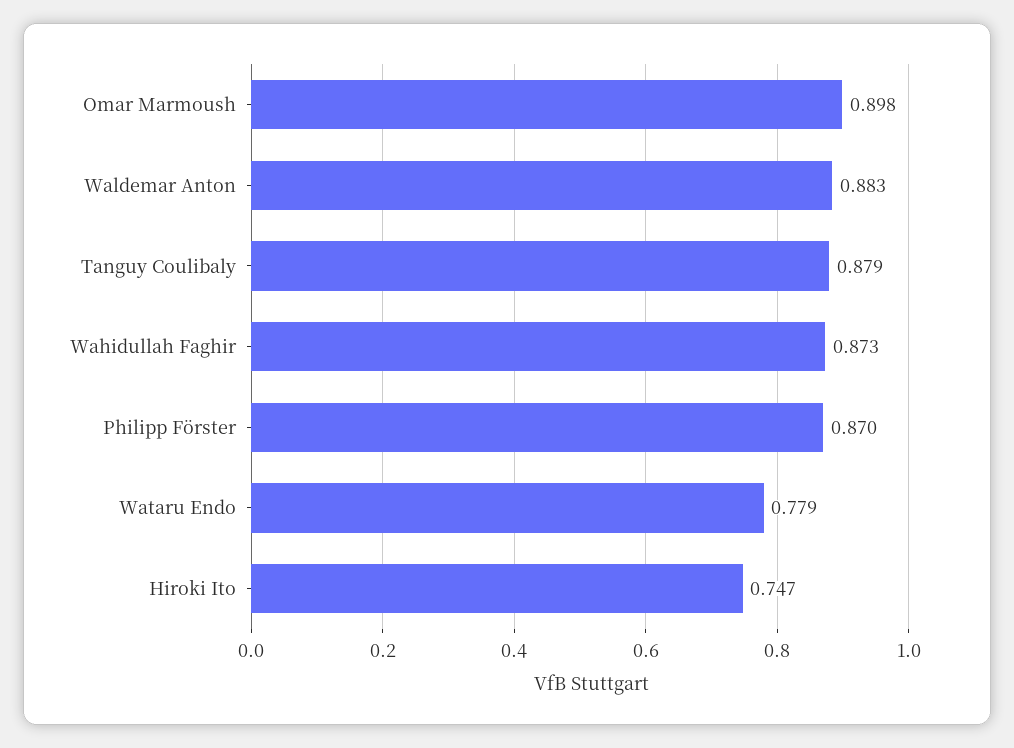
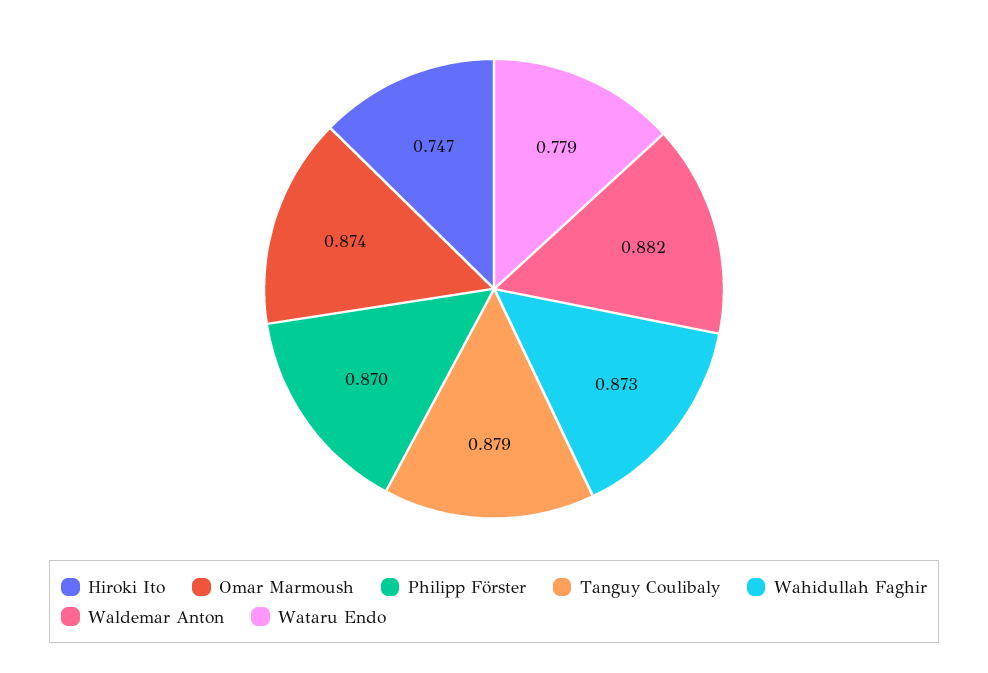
  {
-   "Omar Marmoush": 0.898,
+   "Omar Marmoush": 0.874,
-   "Waldemar Anton": 0.883,
+   "Waldemar Anton": 0.882,
    "Tanguy Coulibaly": 0.879,
    "Wahidullah Faghir": 0.873,
    "Philipp Förster": 0.87,
    "Wataru Endo": 0.779,
    "Hiroki Ito": 0.747
  }

